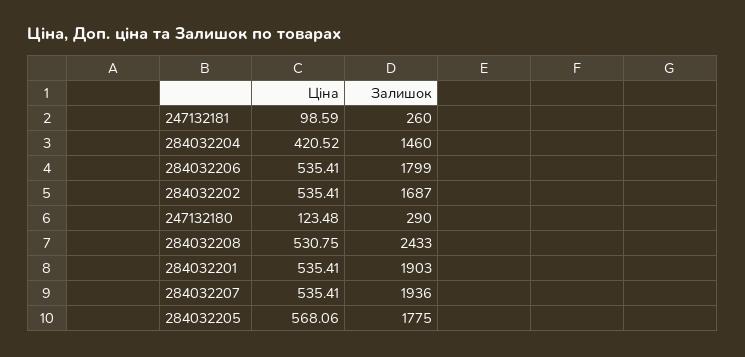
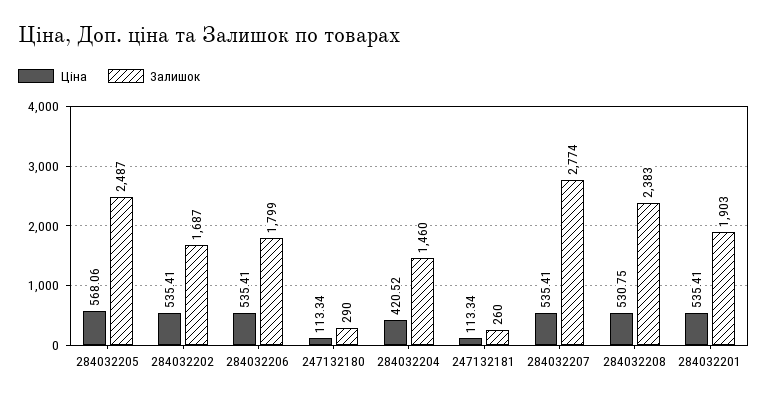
  {
    "Ціна": {
-     "247132181": 98.59,
+     "247132181": 113.34,
      "284032204": 420.52,
      "284032206": 535.41,
      "284032202": 535.41,
-     "247132180": 123.48,
+     "247132180": 113.34,
      "284032208": 530.75,
      "284032201": 535.41,
      "284032207": 535.41,
      "284032205": 568.06
    },
    "Залишок": {
      "247132181": 260,
      "284032204": 1460,
      "284032206": 1799,
      "284032202": 1687,
      "247132180": 290,
-     "284032208": 2433,
+     "284032208": 2383,
      "284032201": 1903,
-     "284032207": 1936,
+     "284032207": 2774,
-     "284032205": 1775
+     "284032205": 2487
    }
  }

